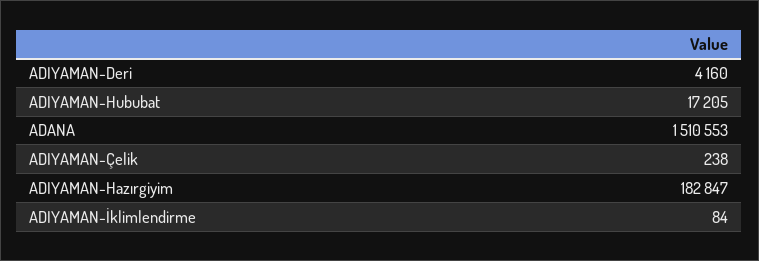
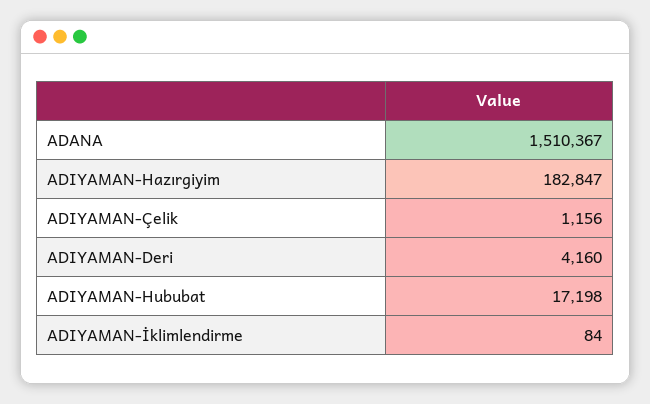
  {
    "ADIYAMAN-Deri": 4160,
-   "ADIYAMAN-Hububat": 17205,
+   "ADIYAMAN-Hububat": 17198,
-   "ADANA": 1510553,
+   "ADANA": 1510367,
-   "ADIYAMAN-Çelik": 238,
+   "ADIYAMAN-Çelik": 1156,
    "ADIYAMAN-Hazırgiyim": 182847,
    "ADIYAMAN-İklimlendirme": 84
  }

